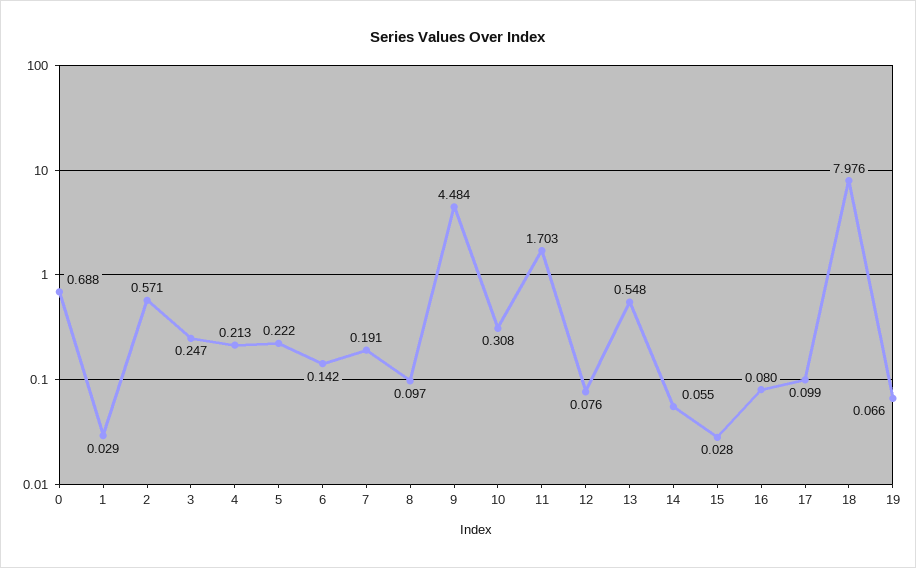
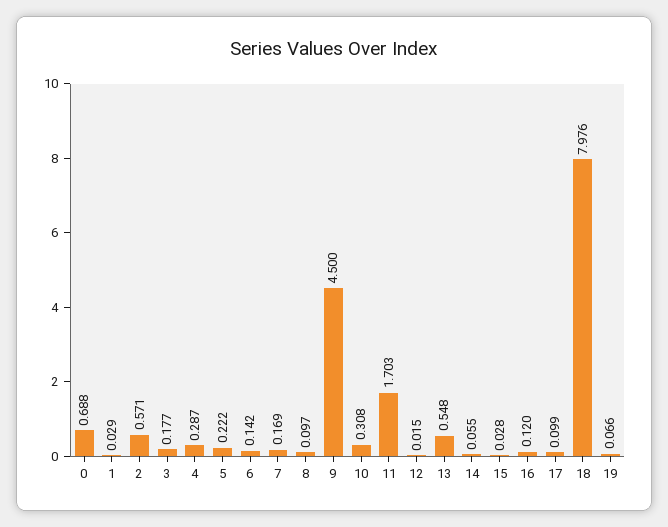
  {
    "0": 0.688,
    "1": 0.029,
    "2": 0.571,
-   "3": 0.247,
+   "3": 0.177,
-   "4": 0.213,
+   "4": 0.287,
    "5": 0.222,
    "6": 0.142,
-   "7": 0.191,
+   "7": 0.169,
    "8": 0.097,
-   "9": 4.484,
+   "9": 4.5,
    "10": 0.308,
    "11": 1.703,
-   "12": 0.076,
+   "12": 0.015,
    "13": 0.548,
    "14": 0.055,
    "15": 0.028,
-   "16": 0.08,
+   "16": 0.12,
    "17": 0.099,
    "18": 7.976,
    "19": 0.066
  }

